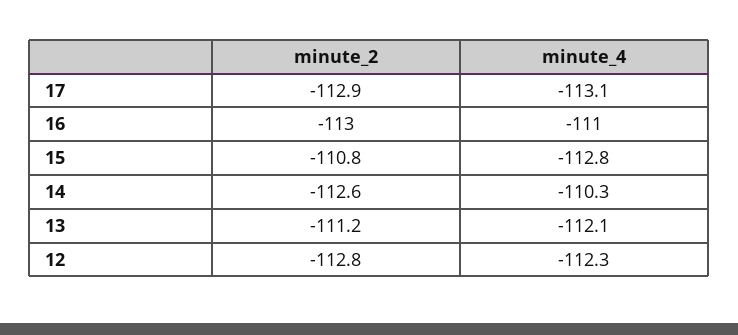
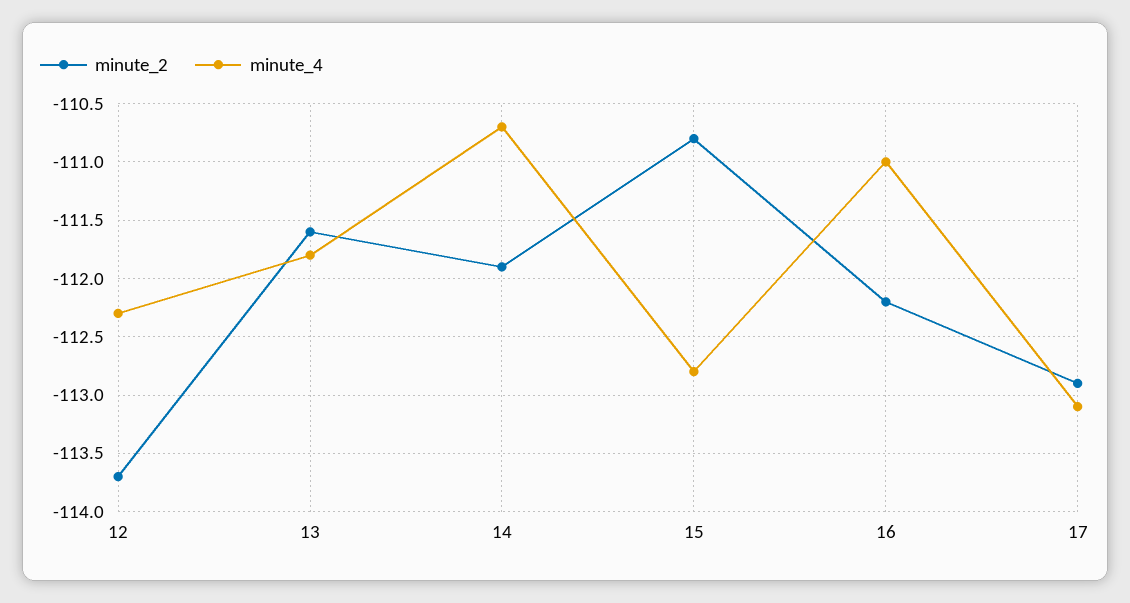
  {
    "minute_2": {
      "17": -112.9,
-     "16": -113,
+     "16": -112.2,
      "15": -110.8,
-     "14": -112.6,
+     "14": -111.9,
-     "13": -111.2,
+     "13": -111.6,
-     "12": -112.8
+     "12": -113.7
    },
    "minute_4": {
      "17": -113.1,
      "16": -111,
      "15": -112.8,
-     "14": -110.3,
+     "14": -110.7,
-     "13": -112.1,
+     "13": -111.8,
      "12": -112.3
    }
  }

